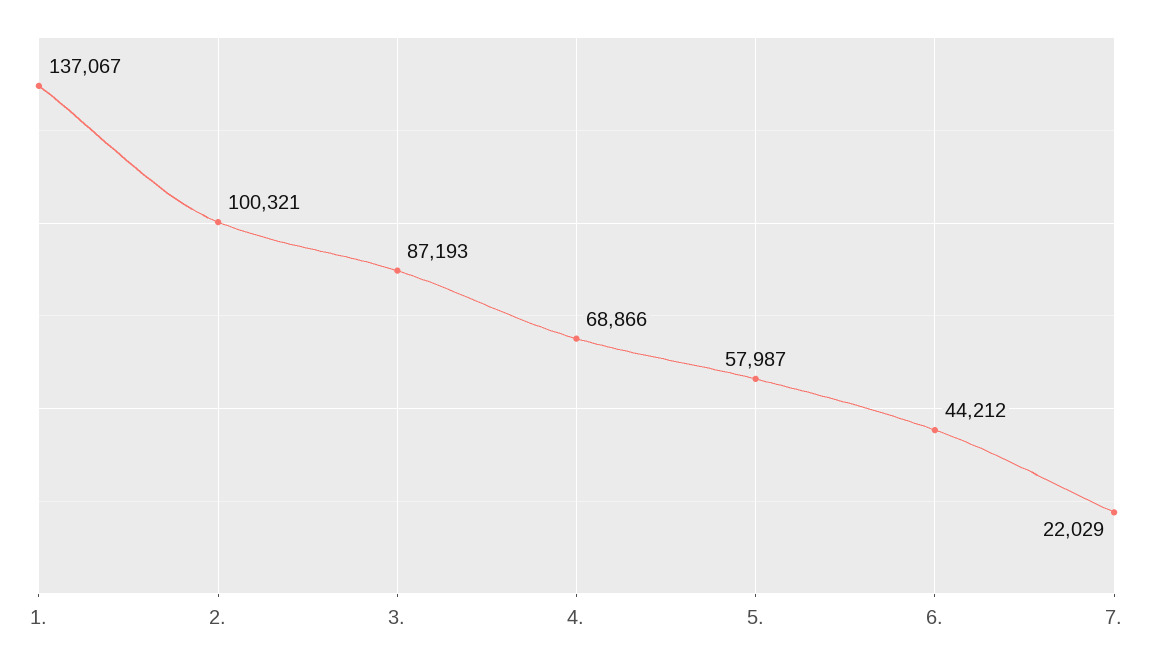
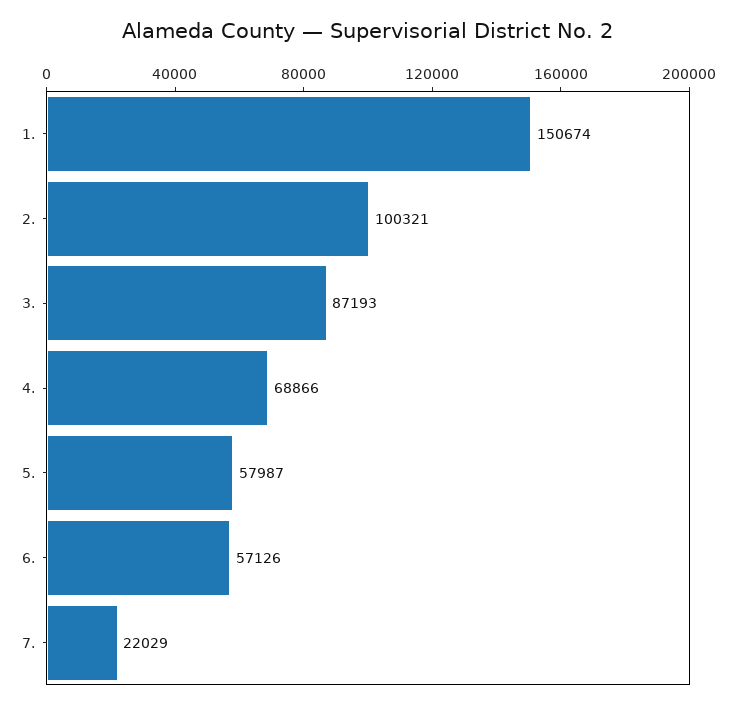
  {
-   "1.": 137067,
+   "1.": 150674,
    "2.": 100321,
    "3.": 87193,
    "4.": 68866,
    "5.": 57987,
-   "6.": 44212,
+   "6.": 57126,
    "7.": 22029
  }

